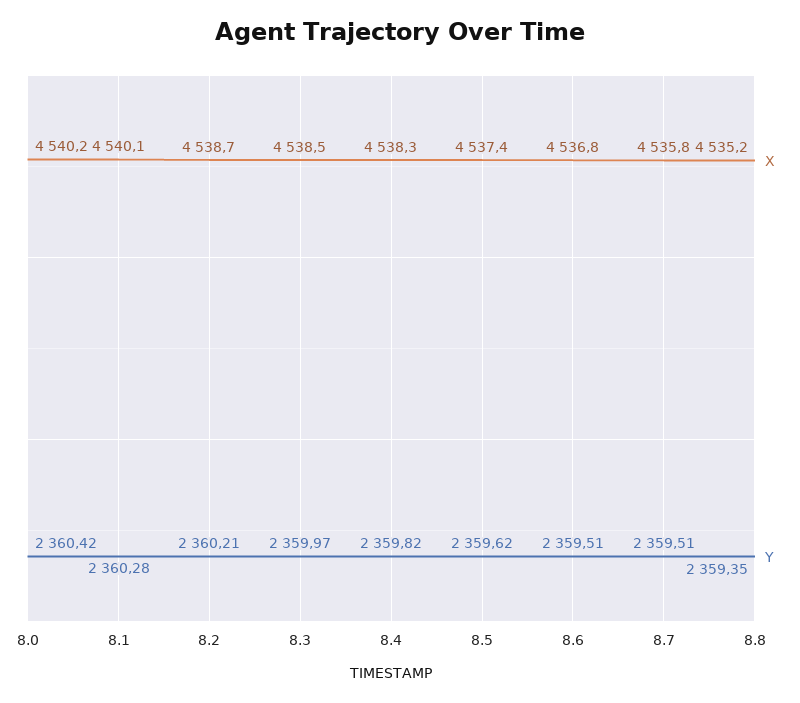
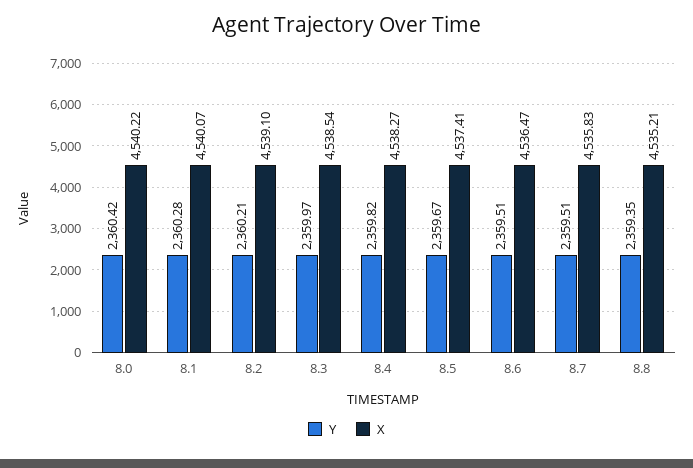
  {
    "X": {
      "8.0": 4540.22,
      "8.1": 4540.07,
-     "8.2": 4538.7,
+     "8.2": 4539.1,
      "8.3": 4538.54,
      "8.4": 4538.27,
      "8.5": 4537.41,
-     "8.6": 4536.8,
+     "8.6": 4536.47,
      "8.7": 4535.83,
      "8.8": 4535.21
    },
    "Y": {
      "8.0": 2360.42,
      "8.1": 2360.28,
      "8.2": 2360.21,
      "8.3": 2359.97,
      "8.4": 2359.82,
-     "8.5": 2359.62,
+     "8.5": 2359.67,
      "8.6": 2359.51,
      "8.7": 2359.51,
      "8.8": 2359.35
    }
  }

